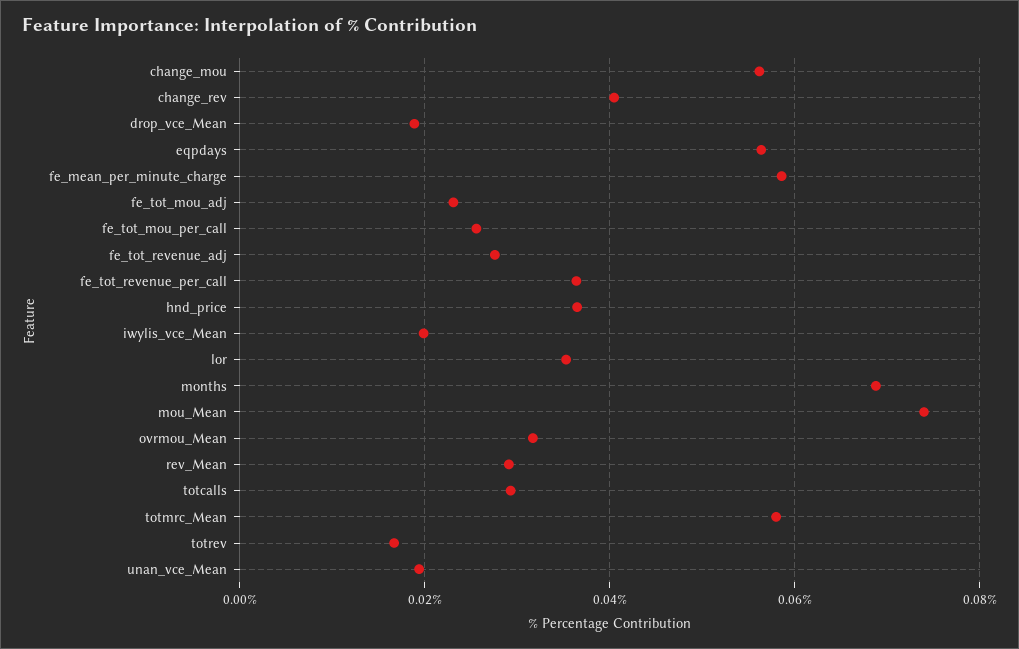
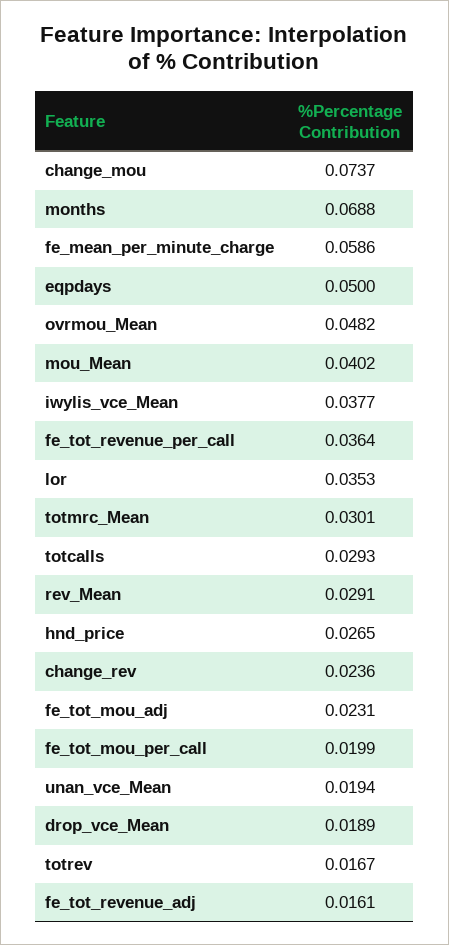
  {
-   "change_mou": 0.056,
+   "change_mou": 0.0737,
-   "change_rev": 0.04,
+   "change_rev": 0.0236,
    "drop_vce_Mean": 0.0189,
-   "eqpdays": 0.056,
+   "eqpdays": 0.05,
    "fe_mean_per_minute_charge": 0.0586,
    "fe_tot_mou_adj": 0.0231,
-   "fe_tot_mou_per_call": 0.026,
+   "fe_tot_mou_per_call": 0.0199,
-   "fe_tot_revenue_adj": 0.028,
+   "fe_tot_revenue_adj": 0.0161,
    "fe_tot_revenue_per_call": 0.0364,
-   "hnd_price": 0.036,
+   "hnd_price": 0.0265,
-   "iwylis_vce_Mean": 0.02,
+   "iwylis_vce_Mean": 0.0377,
    "lor": 0.0353,
    "months": 0.0688,
-   "mou_Mean": 0.074,
+   "mou_Mean": 0.0402,
-   "ovrmou_Mean": 0.032,
+   "ovrmou_Mean": 0.0482,
    "rev_Mean": 0.0291,
    "totcalls": 0.0293,
-   "totmrc_Mean": 0.058,
+   "totmrc_Mean": 0.0301,
    "totrev": 0.0167,
    "unan_vce_Mean": 0.0194
  }

